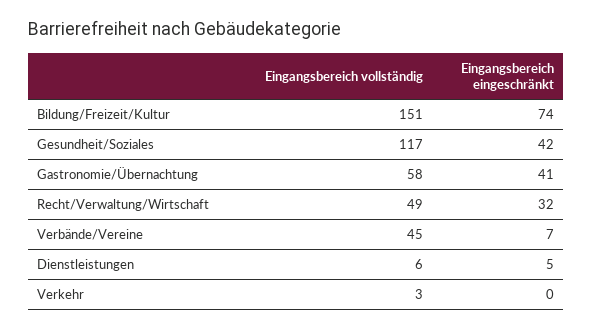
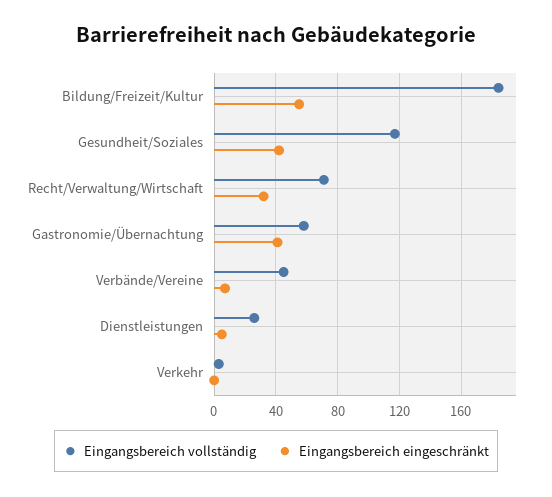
  {
    "Eingangsbereich vollständig": {
-     "Bildung/Freizeit/Kultur": 151,
+     "Bildung/Freizeit/Kultur": 185,
      "Gesundheit/Soziales": 117,
      "Gastronomie/Übernachtung": 58,
-     "Recht/Verwaltung/Wirtschaft": 49,
+     "Recht/Verwaltung/Wirtschaft": 70,
      "Verbände/Vereine": 45,
-     "Dienstleistungen": 6,
+     "Dienstleistungen": 25,
      "Verkehr": 3
    },
    "Eingangsbereich eingeschränkt": {
-     "Bildung/Freizeit/Kultur": 74,
+     "Bildung/Freizeit/Kultur": 55,
      "Gesundheit/Soziales": 42,
      "Gastronomie/Übernachtung": 41,
      "Recht/Verwaltung/Wirtschaft": 32,
      "Verbände/Vereine": 7,
      "Dienstleistungen": 5,
      "Verkehr": 0
    }
  }

